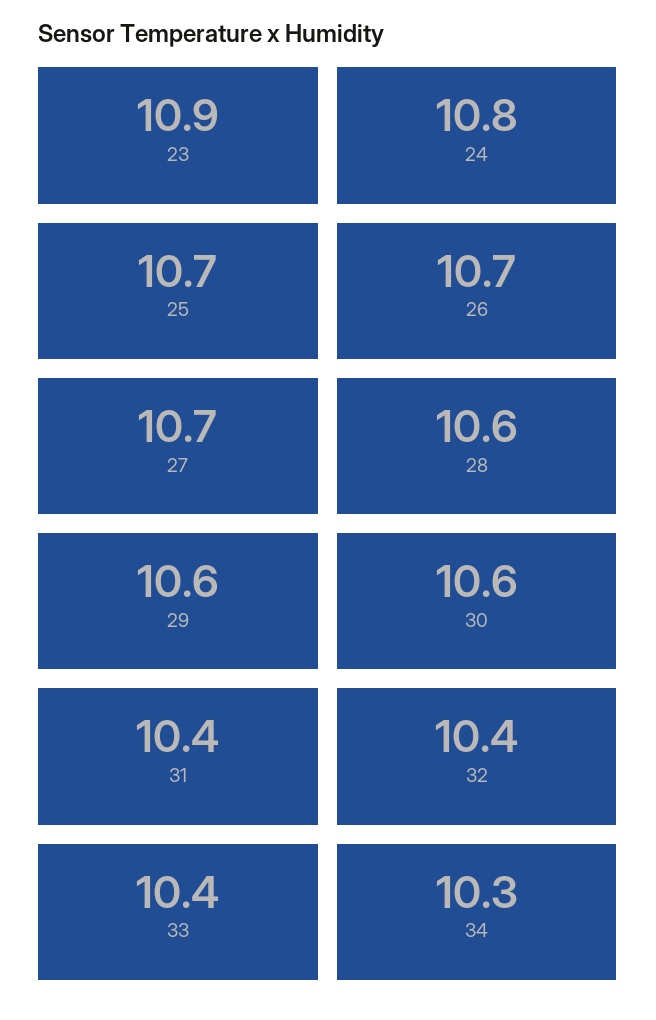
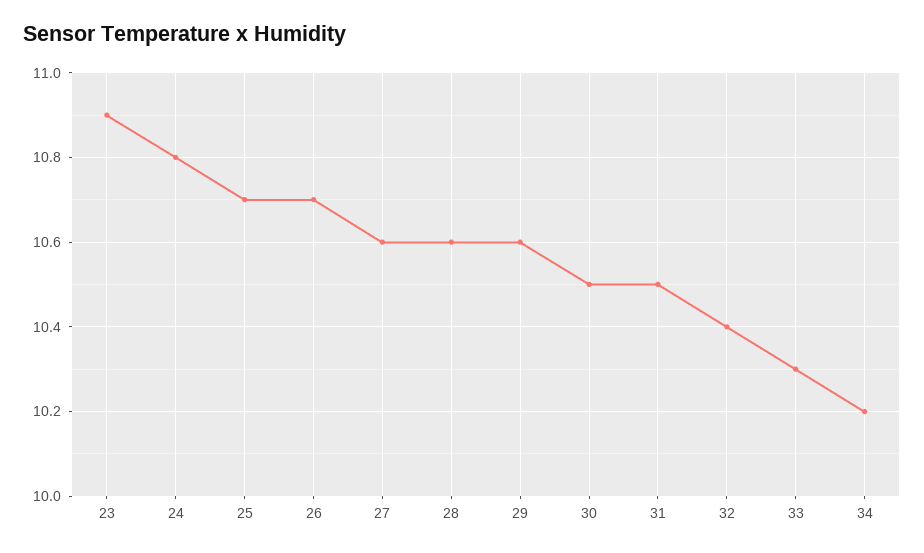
  {
    "23": 10.9,
    "24": 10.8,
    "25": 10.7,
    "26": 10.7,
-   "27": 10.7,
+   "27": 10.6,
    "28": 10.6,
    "29": 10.6,
-   "30": 10.6,
+   "30": 10.5,
-   "31": 10.4,
+   "31": 10.5,
    "32": 10.4,
-   "33": 10.4,
+   "33": 10.3,
-   "34": 10.3
+   "34": 10.2
  }

